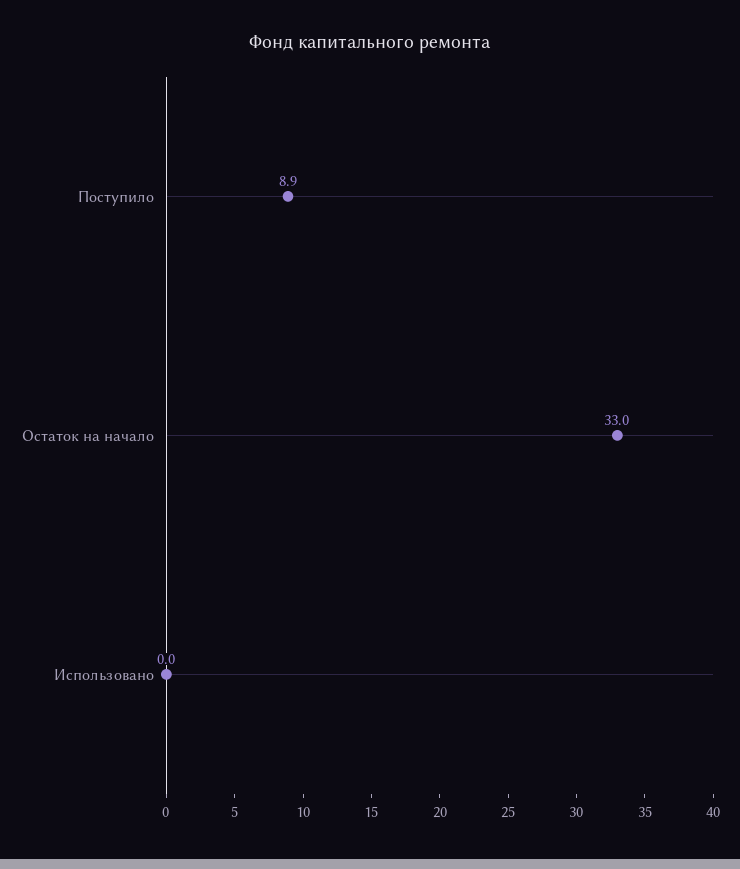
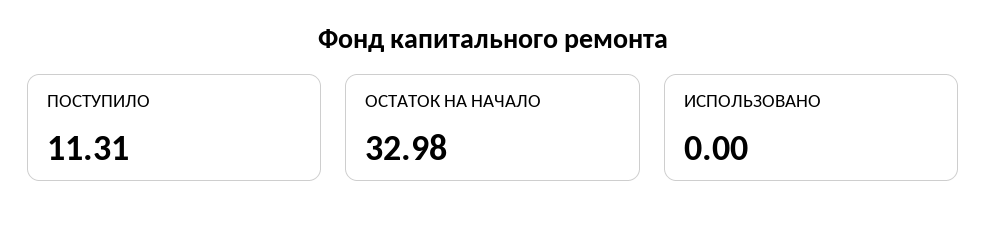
  {
-   "Поступило": 8.9,
+   "Поступило": 11.31,
    "Остаток на начало": 32.98,
    "Использовано": 0
  }

